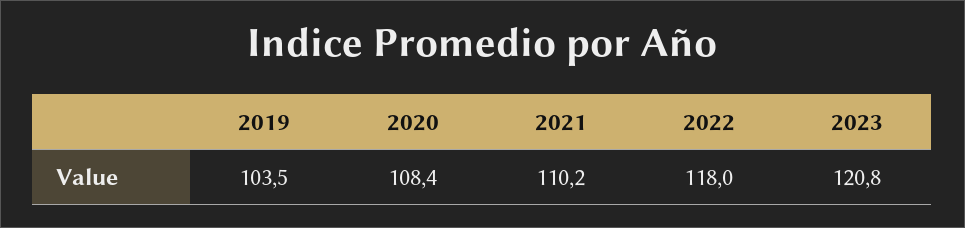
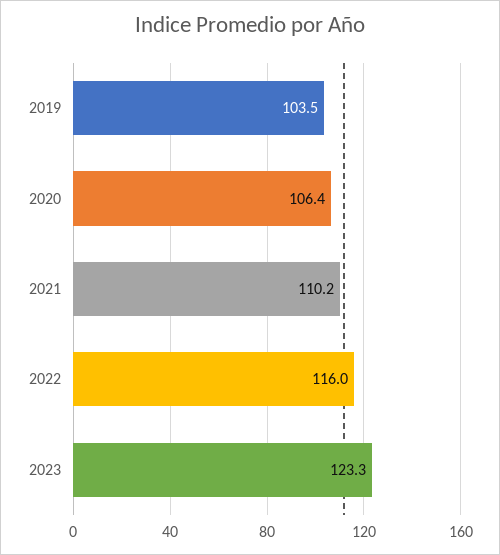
  {
    "2019": 103.5,
-   "2020": 108.4,
+   "2020": 106.4,
    "2021": 110.2,
-   "2022": 118,
+   "2022": 116,
-   "2023": 120.8
+   "2023": 123.3
  }

